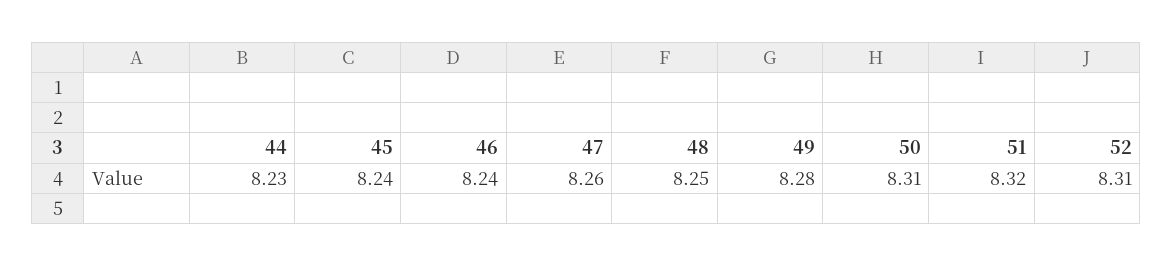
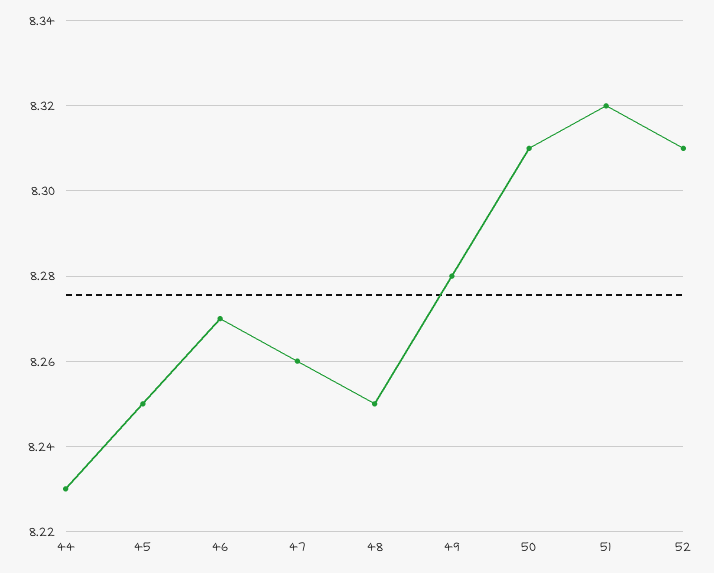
  {
    "44": 8.23,
-   "45": 8.24,
+   "45": 8.25,
-   "46": 8.24,
+   "46": 8.27,
    "47": 8.26,
    "48": 8.25,
    "49": 8.28,
    "50": 8.31,
    "51": 8.32,
    "52": 8.31
  }

